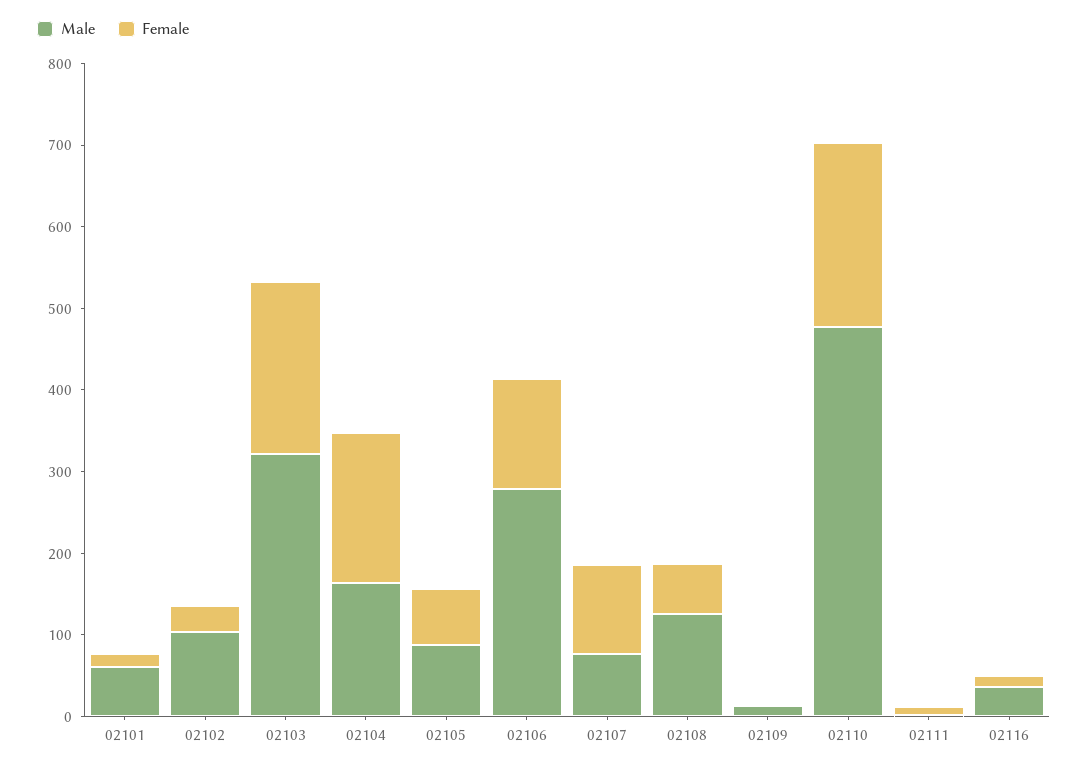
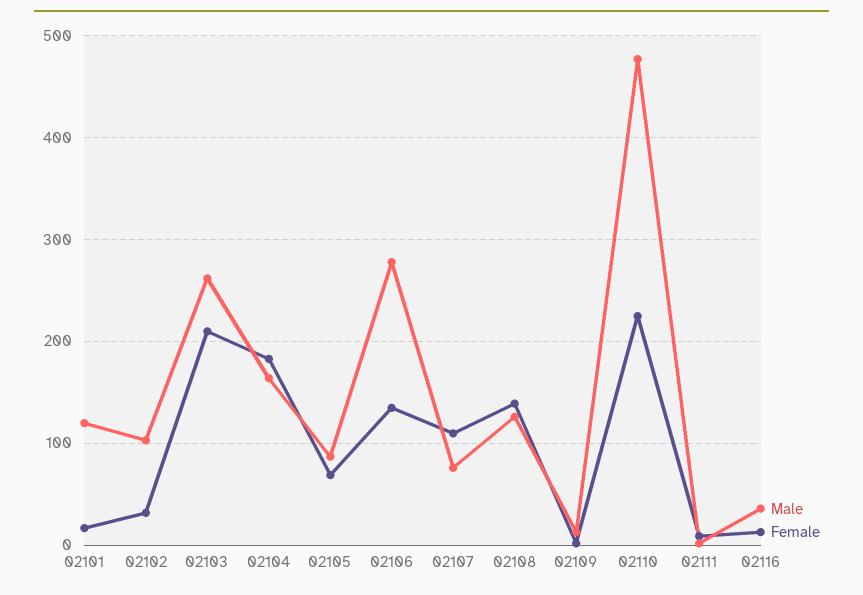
  {
    "Male": {
-     "02101": 60,
+     "02101": 120,
      "02102": 100,
-     "02103": 320,
+     "02103": 260,
      "02104": 160,
      "02105": 90,
      "02106": 280,
      "02107": 80,
      "02108": 130,
      "02109": 10,
      "02110": 480,
      "02111": 0,
      "02116": 40
    },
    "Female": {
      "02101": 20,
      "02102": 30,
      "02103": 210,
      "02104": 180,
      "02105": 70,
      "02106": 140,
      "02107": 110,
-     "02108": 60,
+     "02108": 140,
      "02109": 0,
      "02110": 230,
      "02111": 10,
      "02116": 10
    }
  }

